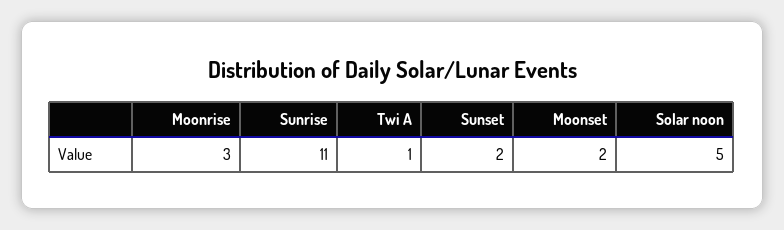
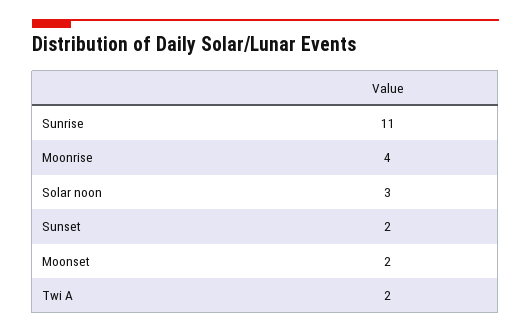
  {
-   "Moonrise": 3,
+   "Moonrise": 4,
    "Sunrise": 11,
-   "Twi A": 1,
+   "Twi A": 2,
    "Sunset": 2,
    "Moonset": 2,
-   "Solar noon": 5
+   "Solar noon": 3
  }

